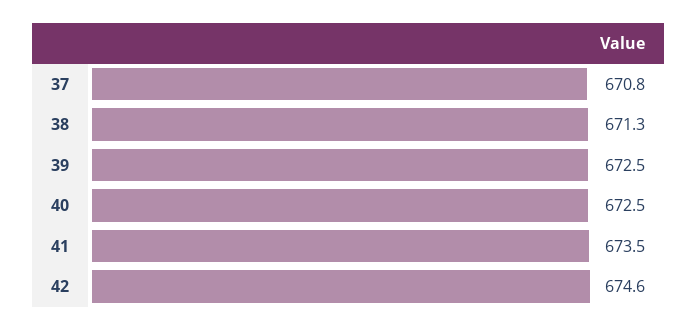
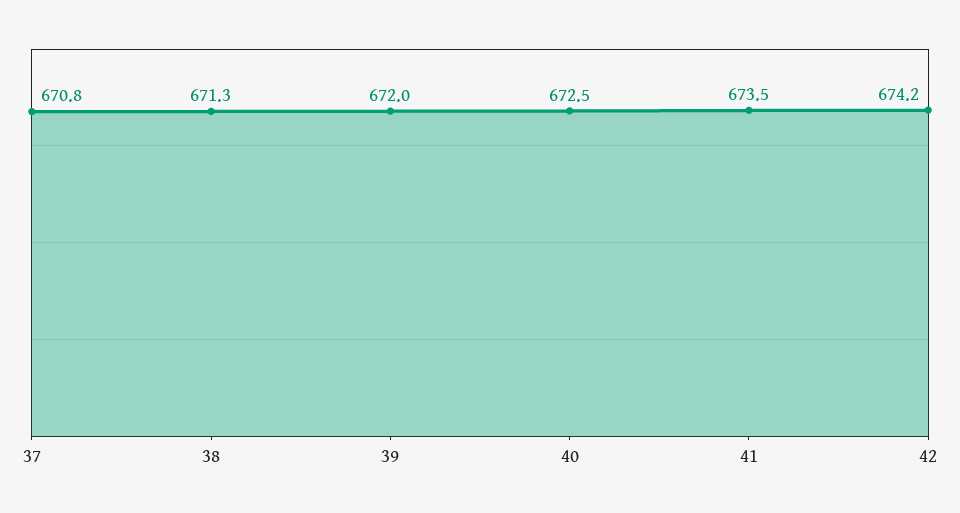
  {
    "37": 670.8,
    "38": 671.3,
-   "39": 672.5,
+   "39": 672,
    "40": 672.5,
    "41": 673.5,
-   "42": 674.6
+   "42": 674.2
  }

